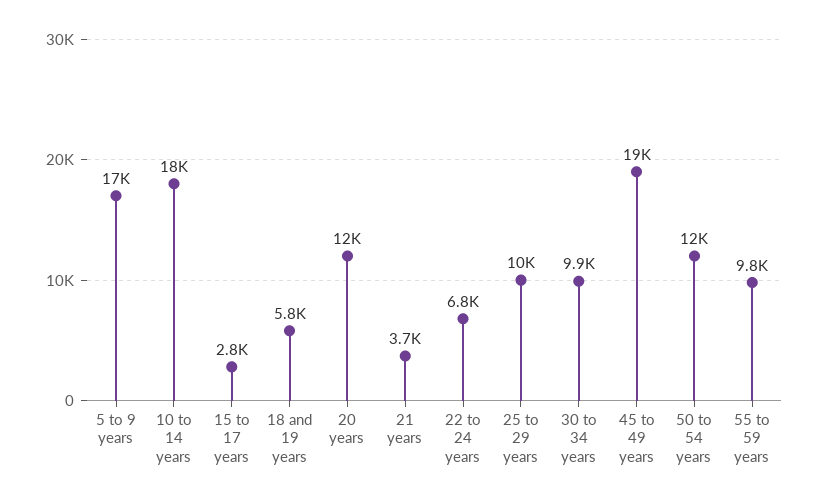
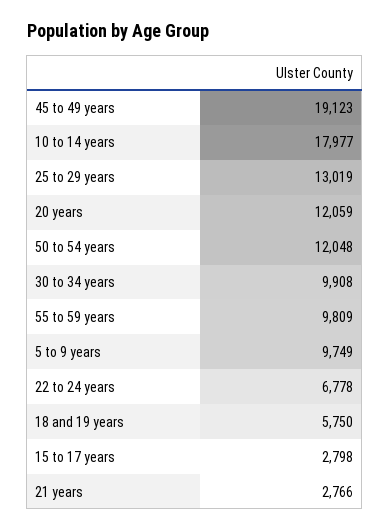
  {
-   "5 to 9 years": 17000,
+   "5 to 9 years": 9749,
    "10 to 14 years": 17977,
    "15 to 17 years": 2798,
    "18 and 19 years": 5750,
    "20 years": 12059,
-   "21 years": 3700,
+   "21 years": 2766,
    "22 to 24 years": 6778,
-   "25 to 29 years": 10000,
+   "25 to 29 years": 13019,
    "30 to 34 years": 9908,
    "45 to 49 years": 19123,
    "50 to 54 years": 12048,
    "55 to 59 years": 9809
  }

